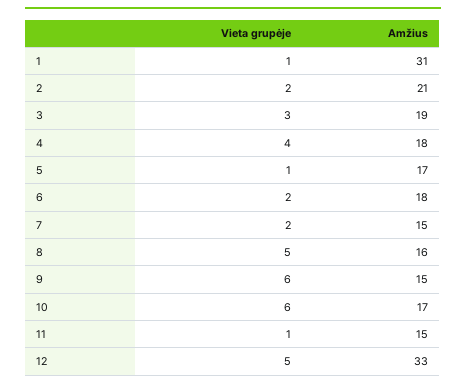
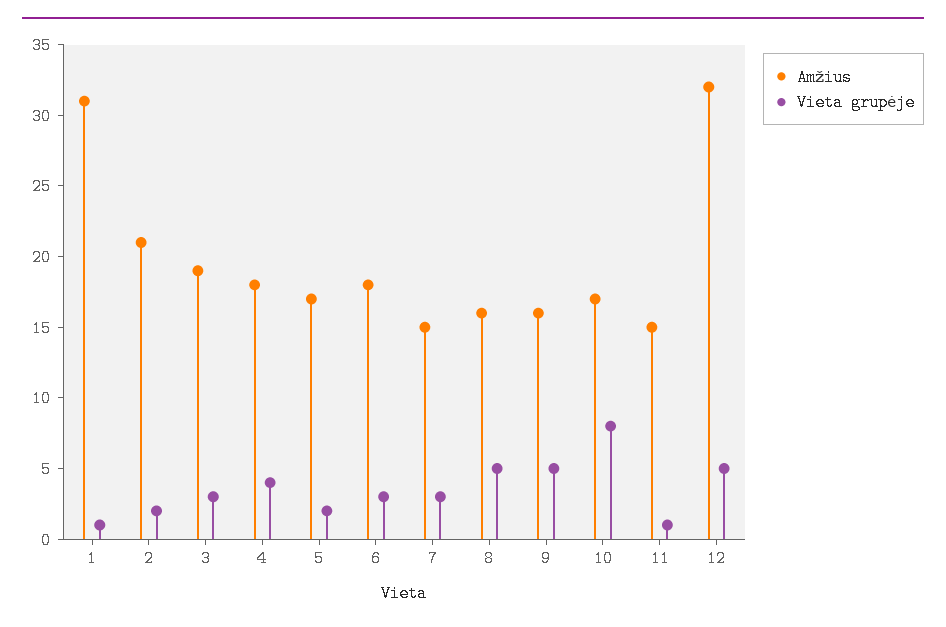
  {
    "Vieta grupėje": {
      "1": 1,
      "2": 2,
      "3": 3,
      "4": 4,
-     "5": 1,
+     "5": 2,
-     "6": 2,
+     "6": 3,
-     "7": 2,
+     "7": 3,
      "8": 5,
-     "9": 6,
+     "9": 5,
-     "10": 6,
+     "10": 8,
      "11": 1,
      "12": 5
    },
    "Amžius": {
      "1": 31,
      "2": 21,
      "3": 19,
      "4": 18,
      "5": 17,
      "6": 18,
      "7": 15,
      "8": 16,
-     "9": 15,
+     "9": 16,
      "10": 17,
      "11": 15,
-     "12": 33
+     "12": 32
    }
  }

